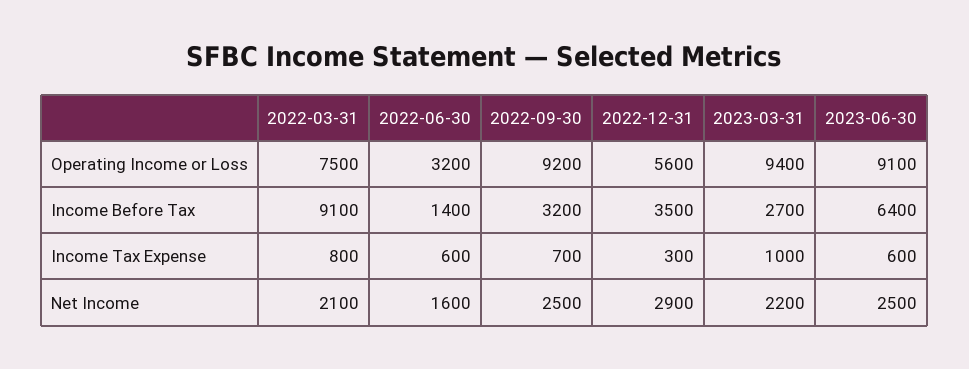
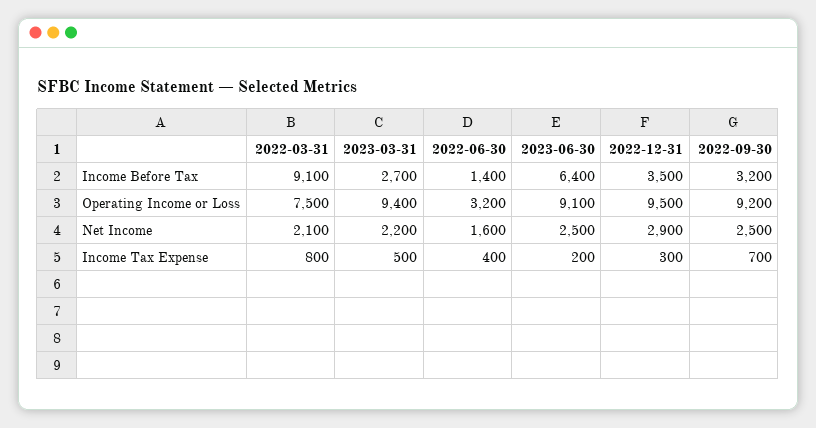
  {
    "2022-03-31": {
      "Operating Income or Loss": 7500,
      "Income Before Tax": 9100,
      "Income Tax Expense": 800,
      "Net Income": 2100
    },
    "2022-06-30": {
      "Operating Income or Loss": 3200,
      "Income Before Tax": 1400,
-     "Income Tax Expense": 600,
+     "Income Tax Expense": 400,
      "Net Income": 1600
    },
    "2022-09-30": {
      "Operating Income or Loss": 9200,
      "Income Before Tax": 3200,
      "Income Tax Expense": 700,
      "Net Income": 2500
    },
    "2022-12-31": {
-     "Operating Income or Loss": 5600,
+     "Operating Income or Loss": 9500,
      "Income Before Tax": 3500,
      "Income Tax Expense": 300,
      "Net Income": 2900
    },
    "2023-03-31": {
      "Operating Income or Loss": 9400,
      "Income Before Tax": 2700,
-     "Income Tax Expense": 1000,
+     "Income Tax Expense": 500,
      "Net Income": 2200
    },
    "2023-06-30": {
      "Operating Income or Loss": 9100,
      "Income Before Tax": 6400,
-     "Income Tax Expense": 600,
+     "Income Tax Expense": 200,
      "Net Income": 2500
    }
  }

